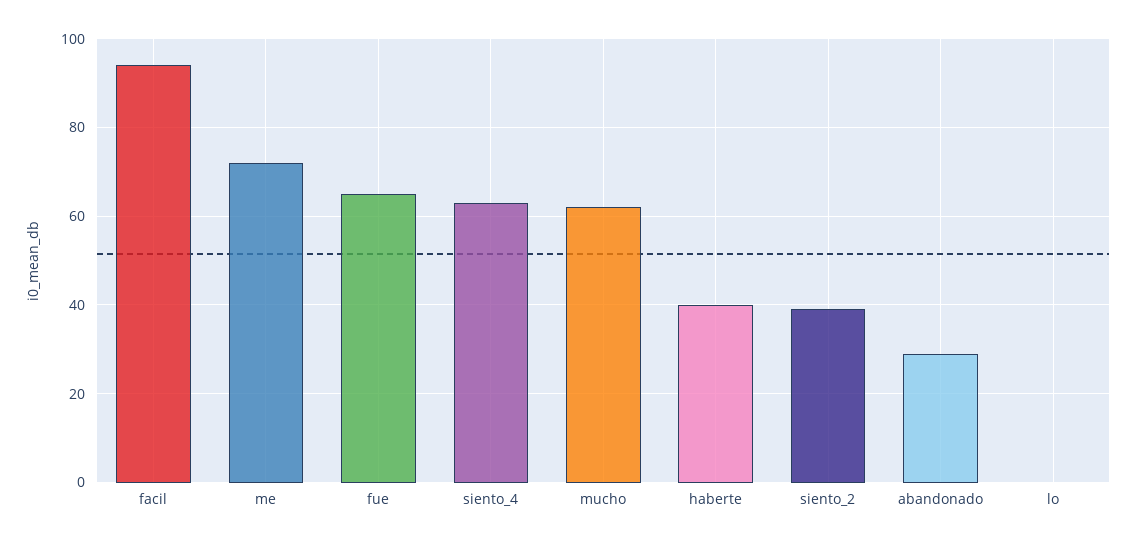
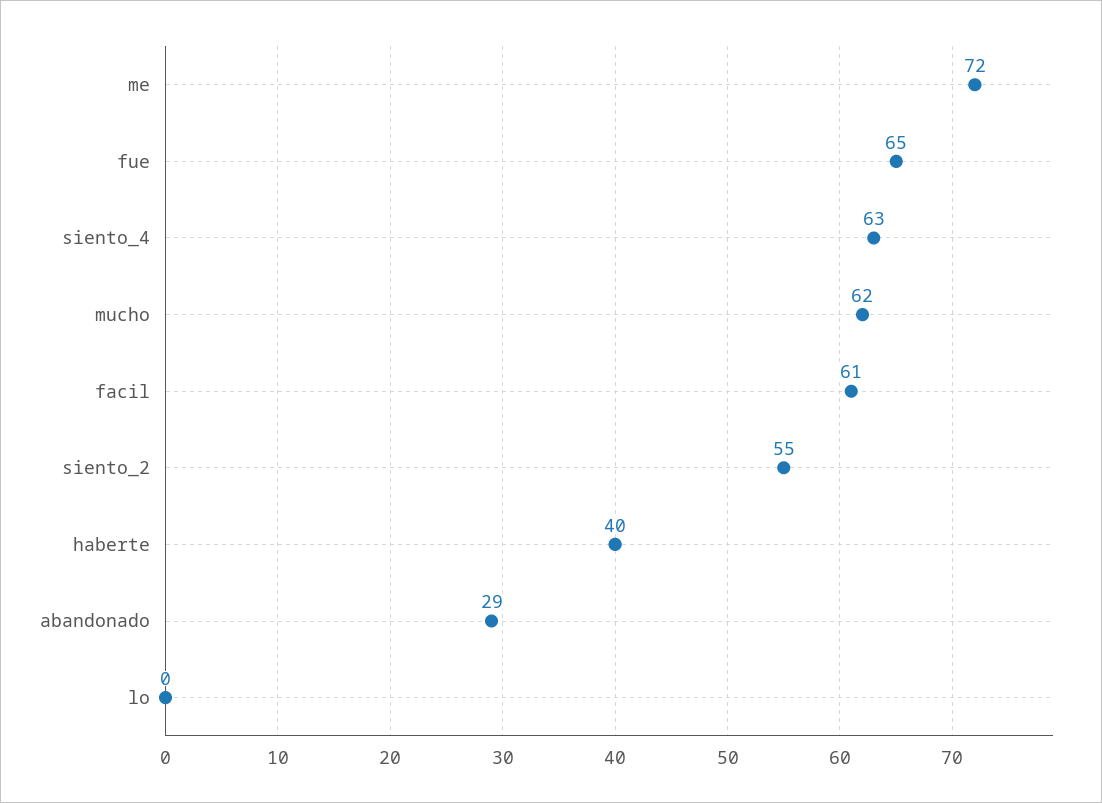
  {
-   "facil": 95,
+   "facil": 61,
    "me": 72,
    "fue": 65,
    "siento_4": 63,
    "mucho": 62,
    "haberte": 40,
-   "siento_2": 40,
+   "siento_2": 55,
    "abandonado": 29,
    "lo": 0
  }

